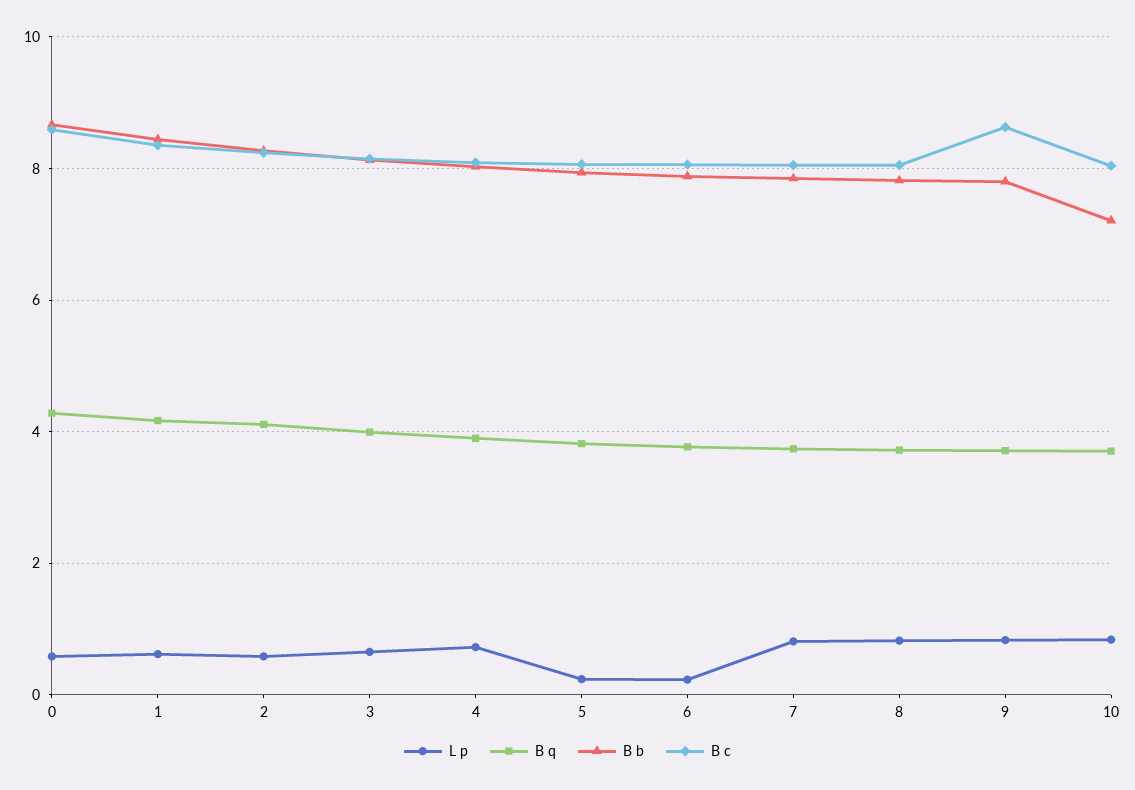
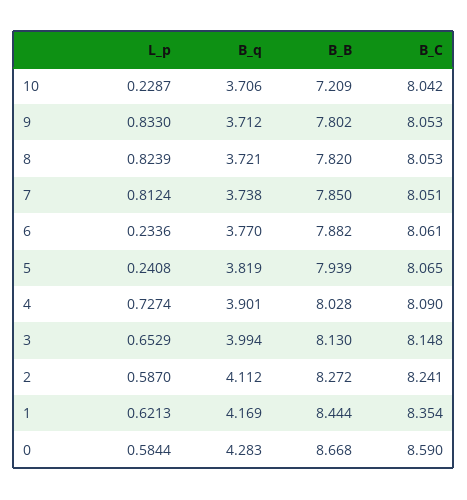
  {
    "L p": {
      "0": 0.5844,
      "1": 0.6213,
      "2": 0.587,
      "3": 0.6529,
      "4": 0.7274,
      "5": 0.2408,
      "6": 0.2336,
      "7": 0.8124,
      "8": 0.8239,
      "9": 0.833,
-     "10": 0.8
+     "10": 0.2287
    },
    "B q": {
      "0": 4.283,
      "1": 4.169,
      "2": 4.112,
      "3": 3.994,
      "4": 3.901,
      "5": 3.819,
      "6": 3.77,
      "7": 3.738,
      "8": 3.721,
      "9": 3.712,
      "10": 3.706
    },
    "B b": {
      "0": 8.668,
      "1": 8.444,
      "2": 8.272,
      "3": 8.13,
      "4": 8.028,
      "5": 7.939,
      "6": 7.882,
      "7": 7.85,
      "8": 7.82,
      "9": 7.802,
      "10": 7.209
    },
    "B c": {
      "0": 8.59,
      "1": 8.354,
      "2": 8.241,
      "3": 8.148,
      "4": 8.09,
      "5": 8.065,
      "6": 8.061,
      "7": 8.051,
      "8": 8.053,
-     "9": 8.6,
+     "9": 8.053,
      "10": 8.042
    }
  }

